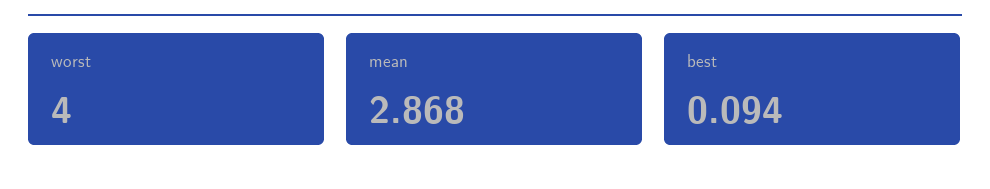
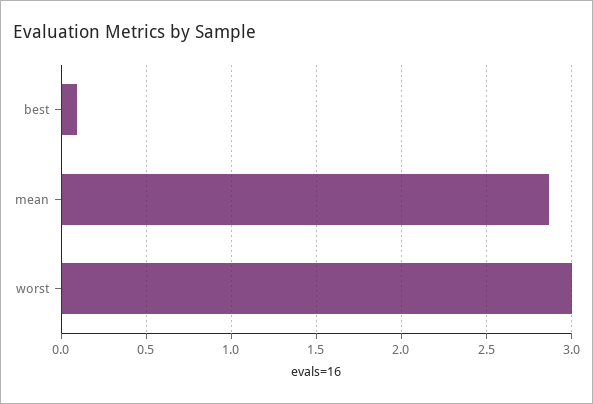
  {
-   "worst": 4,
+   "worst": 3,
    "mean": 2.868,
    "best": 0.094
  }

